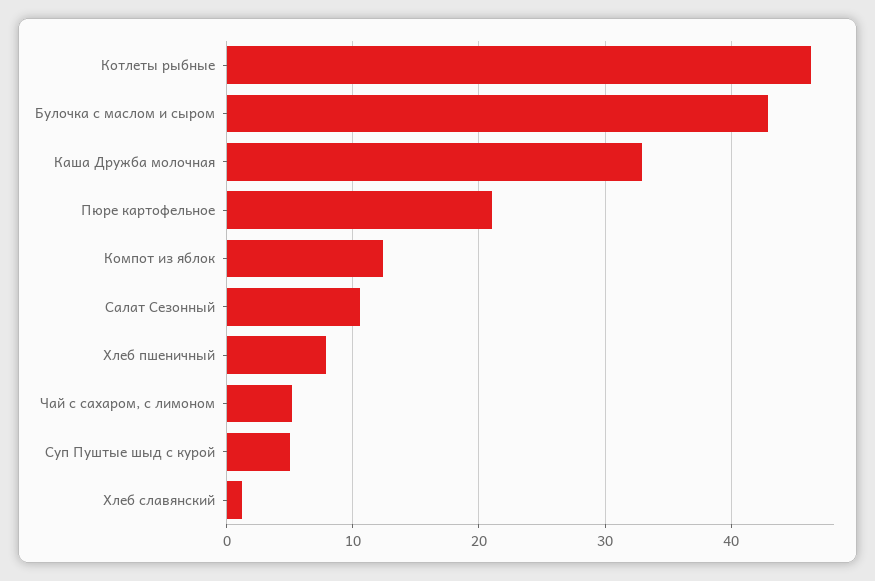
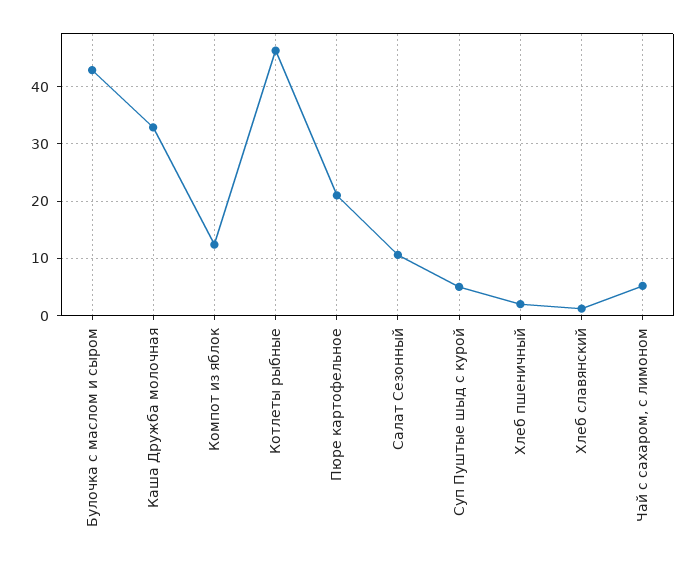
  {
    "Котлеты рыбные": 46,
    "Булочка с маслом и сыром": 43,
    "Каша Дружба молочная": 33,
    "Пюре картофельное": 21,
    "Компот из яблок": 12,
    "Салат Сезонный": 11,
-   "Хлеб пшеничный": 8,
+   "Хлеб пшеничный": 2,
    "Чай с сахаром, с лимоном": 5,
    "Суп Пуштые шыд с курой": 5,
    "Хлеб славянский": 1
  }

